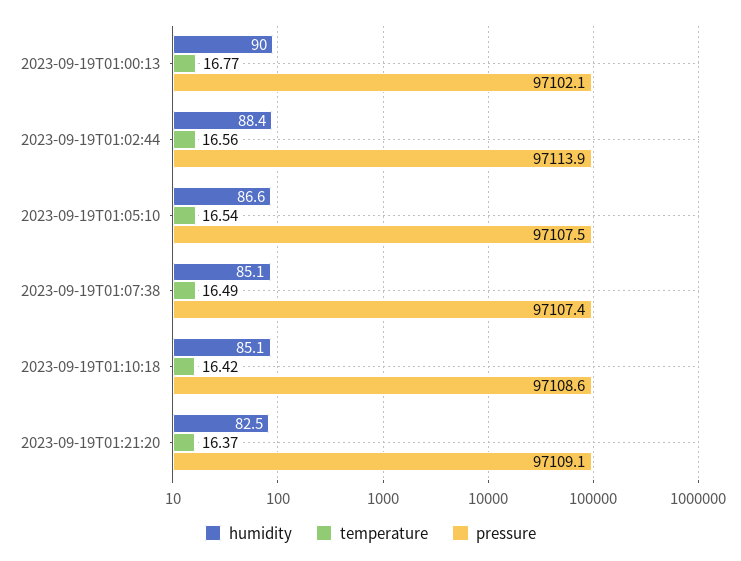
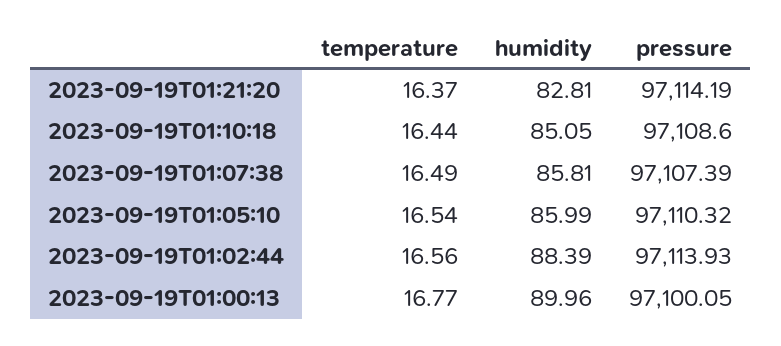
  {
    "humidity": {
      "2023-09-19T01:00:13": 89.96,
      "2023-09-19T01:02:44": 88.39,
-     "2023-09-19T01:05:10": 86.6,
+     "2023-09-19T01:05:10": 85.99,
-     "2023-09-19T01:07:38": 85.1,
+     "2023-09-19T01:07:38": 85.81,
      "2023-09-19T01:10:18": 85.05,
-     "2023-09-19T01:21:20": 82.5
+     "2023-09-19T01:21:20": 82.81
    },
    "temperature": {
      "2023-09-19T01:00:13": 16.77,
      "2023-09-19T01:02:44": 16.56,
      "2023-09-19T01:05:10": 16.54,
      "2023-09-19T01:07:38": 16.49,
-     "2023-09-19T01:10:18": 16.42,
+     "2023-09-19T01:10:18": 16.44,
      "2023-09-19T01:21:20": 16.37
    },
    "pressure": {
-     "2023-09-19T01:00:13": 97102.1,
+     "2023-09-19T01:00:13": 97100.05,
      "2023-09-19T01:02:44": 97113.93,
-     "2023-09-19T01:05:10": 97107.5,
+     "2023-09-19T01:05:10": 97110.32,
      "2023-09-19T01:07:38": 97107.39,
      "2023-09-19T01:10:18": 97108.6,
-     "2023-09-19T01:21:20": 97109.1
+     "2023-09-19T01:21:20": 97114.19
    }
  }

